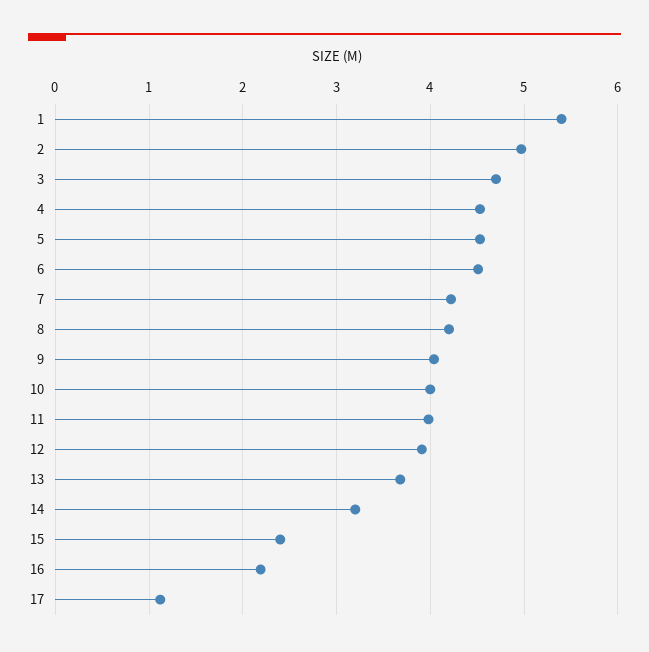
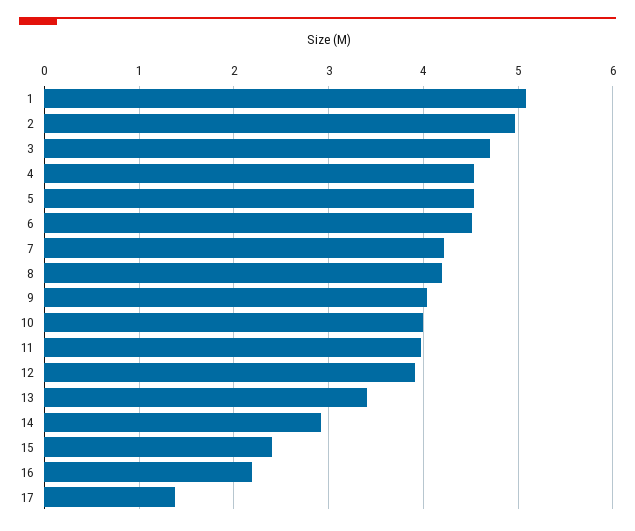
  {
-   "1": 5.4,
+   "1": 5.1,
    "2": 5,
    "3": 4.7,
    "4": 4.5,
    "5": 4.5,
    "6": 4.5,
    "7": 4.2,
    "8": 4.2,
    "9": 4,
    "10": 4,
    "11": 4,
    "12": 3.9,
-   "13": 3.7,
+   "13": 3.4,
-   "14": 3.2,
+   "14": 2.9,
    "15": 2.4,
    "16": 2.2,
-   "17": 1.1
+   "17": 1.4
  }

